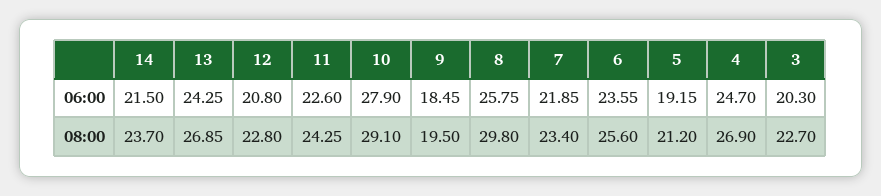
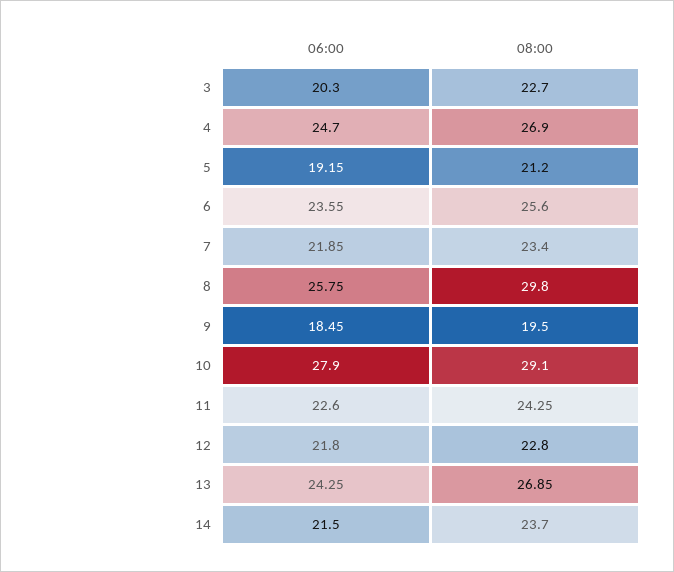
  {
    "14": {
      "06:00": 21.5,
      "08:00": 23.7
    },
    "13": {
      "06:00": 24.25,
      "08:00": 26.85
    },
    "12": {
-     "06:00": 20.8,
+     "06:00": 21.8,
      "08:00": 22.8
    },
    "11": {
      "06:00": 22.6,
      "08:00": 24.25
    },
    "10": {
      "06:00": 27.9,
      "08:00": 29.1
    },
    "9": {
      "06:00": 18.45,
      "08:00": 19.5
    },
    "8": {
      "06:00": 25.75,
      "08:00": 29.8
    },
    "7": {
      "06:00": 21.85,
      "08:00": 23.4
    },
    "6": {
      "06:00": 23.55,
      "08:00": 25.6
    },
    "5": {
      "06:00": 19.15,
      "08:00": 21.2
    },
    "4": {
      "06:00": 24.7,
      "08:00": 26.9
    },
    "3": {
      "06:00": 20.3,
      "08:00": 22.7
    }
  }

